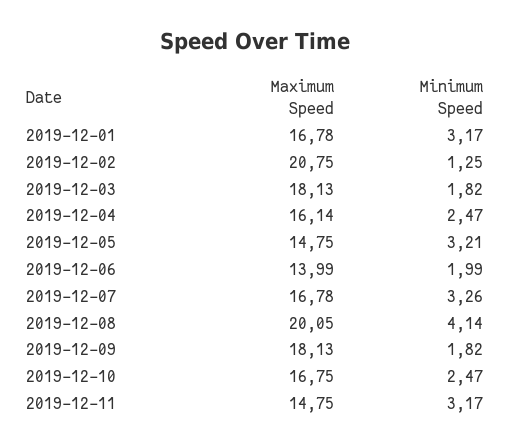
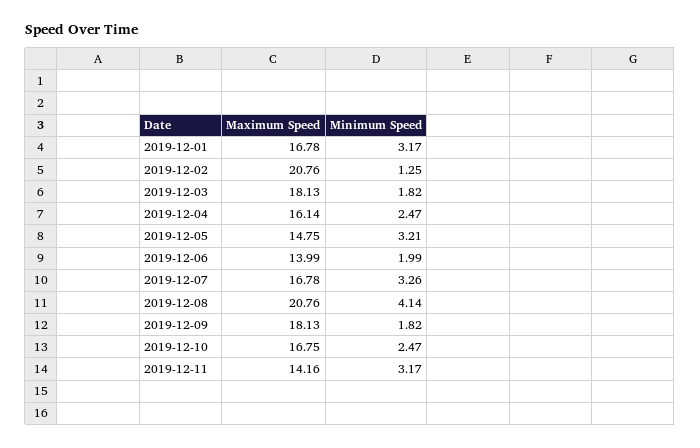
  {
    "Maximum Speed": {
      "2019-12-01": 16.78,
-     "2019-12-02": 20.75,
+     "2019-12-02": 20.76,
      "2019-12-03": 18.13,
      "2019-12-04": 16.14,
      "2019-12-05": 14.75,
      "2019-12-06": 13.99,
      "2019-12-07": 16.78,
-     "2019-12-08": 20.05,
+     "2019-12-08": 20.76,
      "2019-12-09": 18.13,
      "2019-12-10": 16.75,
-     "2019-12-11": 14.75
+     "2019-12-11": 14.16
    },
    "Minimum Speed": {
      "2019-12-01": 3.17,
      "2019-12-02": 1.25,
      "2019-12-03": 1.82,
      "2019-12-04": 2.47,
      "2019-12-05": 3.21,
      "2019-12-06": 1.99,
      "2019-12-07": 3.26,
      "2019-12-08": 4.14,
      "2019-12-09": 1.82,
      "2019-12-10": 2.47,
      "2019-12-11": 3.17
    }
  }

